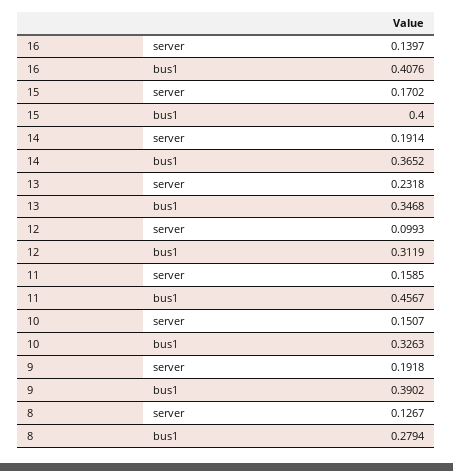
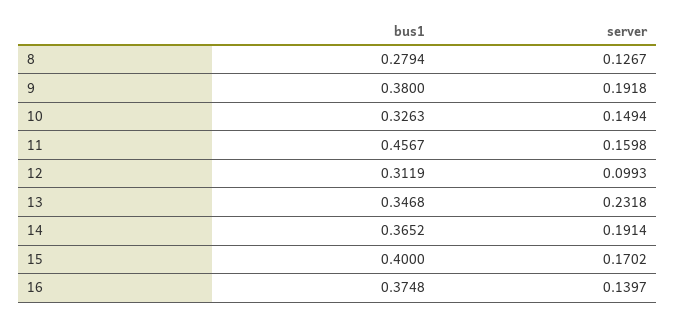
  {
    "16": {
      "server": 0.1397,
-     "bus1": 0.4076
+     "bus1": 0.3748
    },
    "15": {
      "server": 0.1702,
      "bus1": 0.4
    },
    "14": {
      "server": 0.1914,
      "bus1": 0.3652
    },
    "13": {
      "server": 0.2318,
      "bus1": 0.3468
    },
    "12": {
      "server": 0.0993,
      "bus1": 0.3119
    },
    "11": {
-     "server": 0.1585,
+     "server": 0.1598,
      "bus1": 0.4567
    },
    "10": {
-     "server": 0.1507,
+     "server": 0.1494,
      "bus1": 0.3263
    },
    "9": {
      "server": 0.1918,
-     "bus1": 0.3902
+     "bus1": 0.38
    },
    "8": {
      "server": 0.1267,
      "bus1": 0.2794
    }
  }

